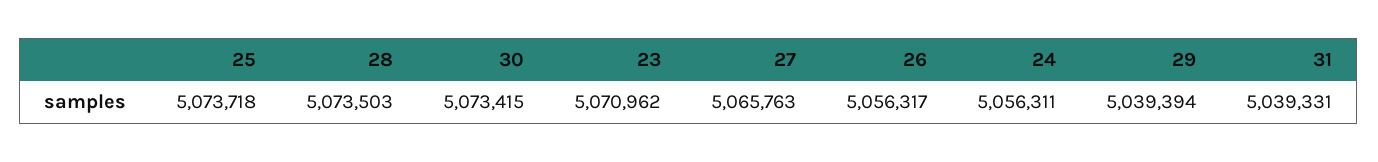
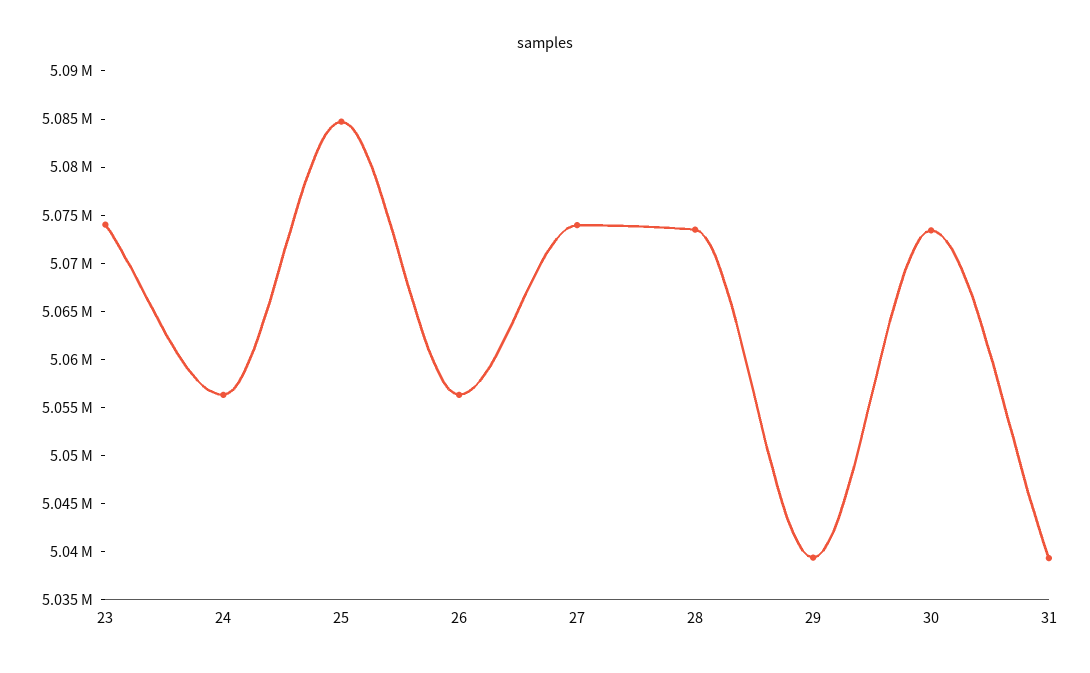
  {
-   "25": 5073718,
+   "25": 5085000,
    "28": 5073503,
    "30": 5073415,
-   "23": 5070962,
+   "23": 5074000,
-   "27": 5065763,
+   "27": 5074000,
    "26": 5056317,
    "24": 5056311,
    "29": 5039394,
    "31": 5039331
  }

